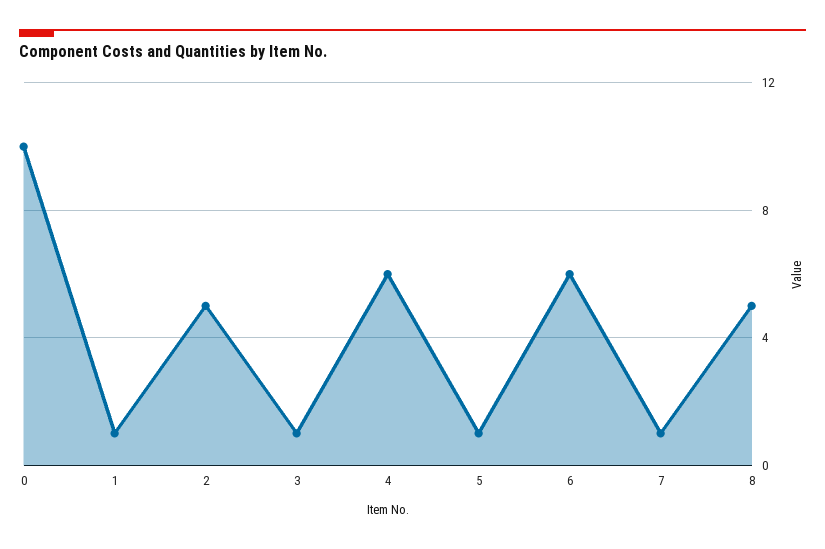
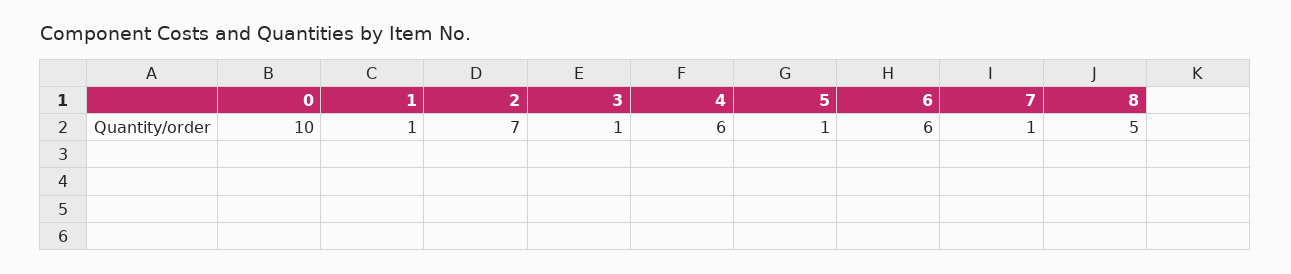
  {
    "0": 10,
    "1": 1,
-   "2": 5,
+   "2": 7,
    "3": 1,
    "4": 6,
    "5": 1,
    "6": 6,
    "7": 1,
    "8": 5
  }

